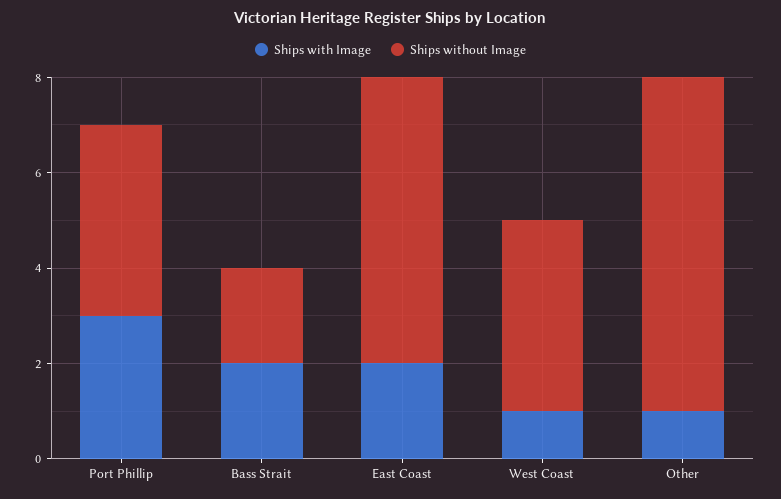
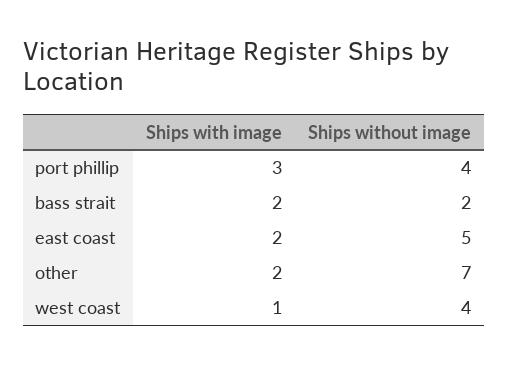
  {
    "Ships with Image": {
      "Port Phillip": 3,
      "Bass Strait": 2,
      "East Coast": 2,
      "West Coast": 1,
-     "Other": 1
+     "Other": 2
    },
    "Ships without Image": {
      "Port Phillip": 4,
      "Bass Strait": 2,
-     "East Coast": 6,
+     "East Coast": 5,
      "West Coast": 4,
      "Other": 7
    }
  }

